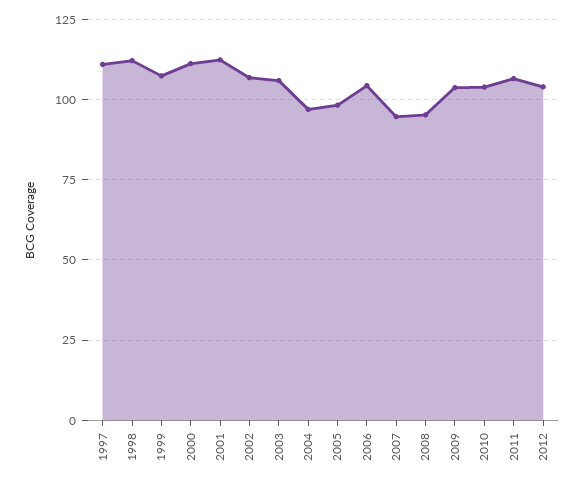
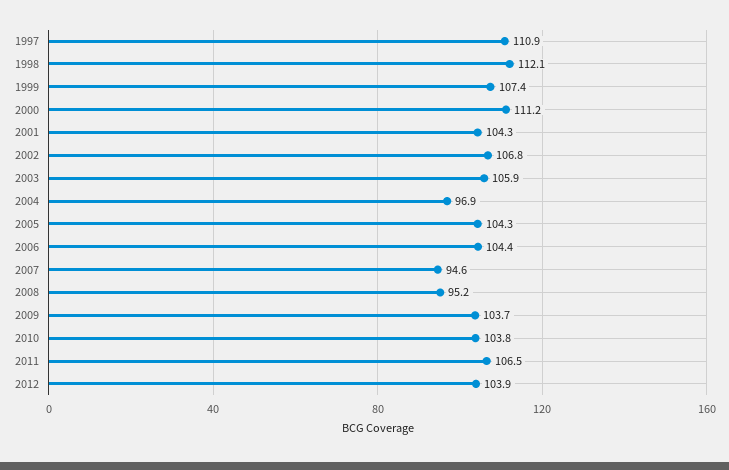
  {
    "1997": 110.9,
    "1998": 112.1,
    "1999": 107.4,
    "2000": 111.2,
-   "2001": 112.5,
+   "2001": 104.3,
    "2002": 106.8,
    "2003": 105.9,
    "2004": 96.9,
-   "2005": 97.5,
+   "2005": 104.3,
    "2006": 104.4,
    "2007": 94.6,
    "2008": 95.2,
    "2009": 103.7,
    "2010": 103.8,
    "2011": 106.5,
    "2012": 103.9
  }

